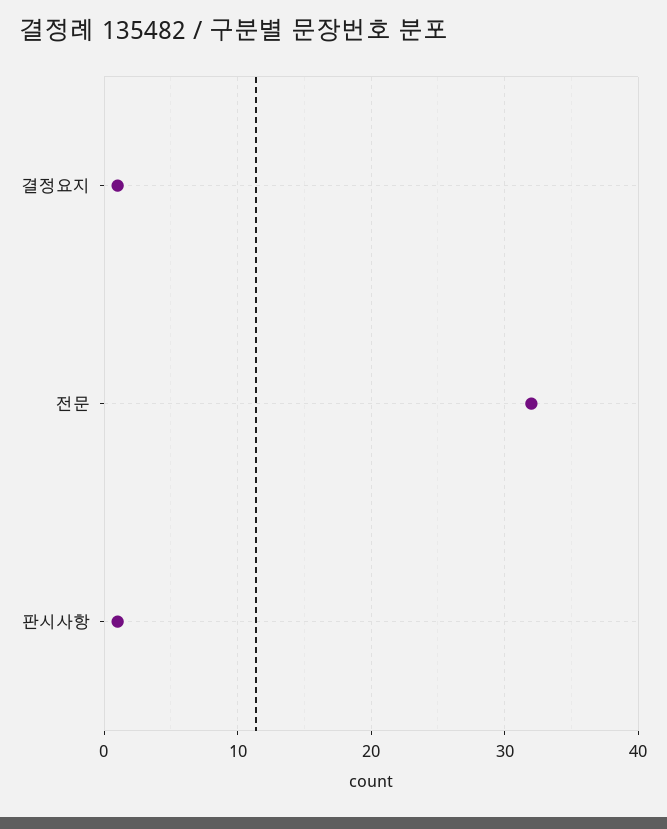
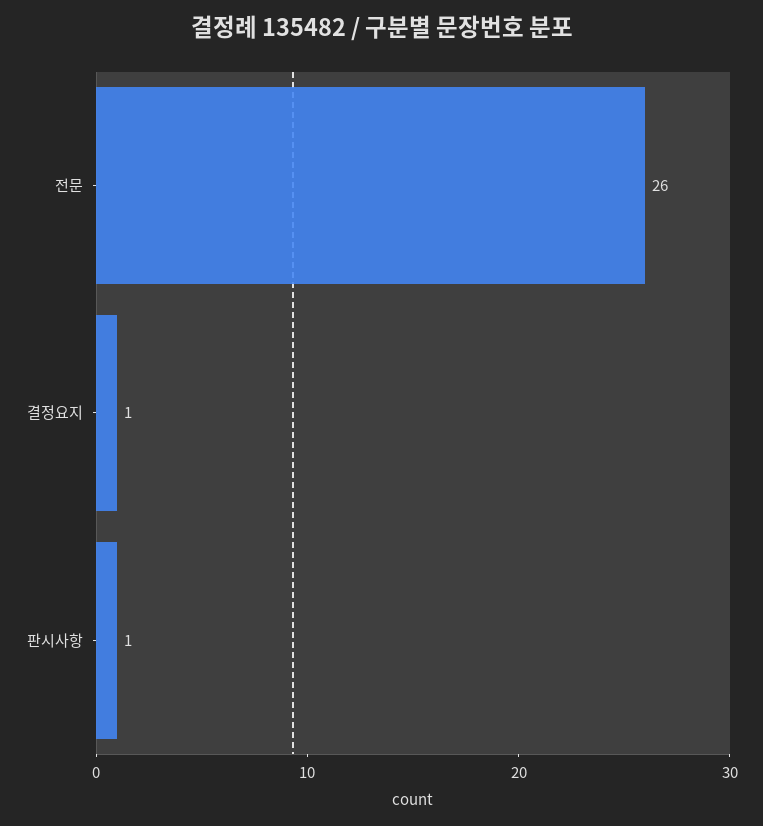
  {
    "결정요지": 1,
-   "전문": 32,
+   "전문": 26,
    "판시사항": 1
  }

